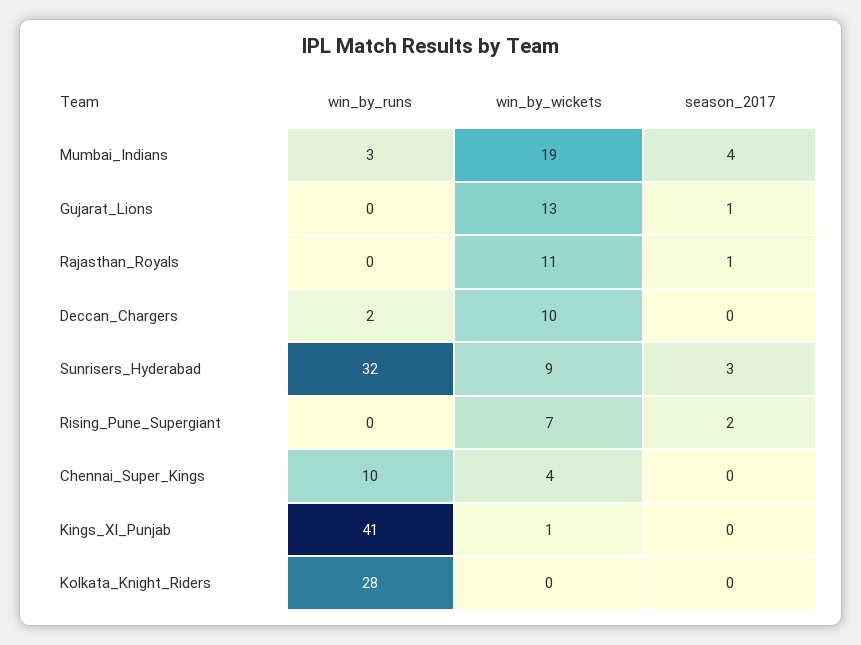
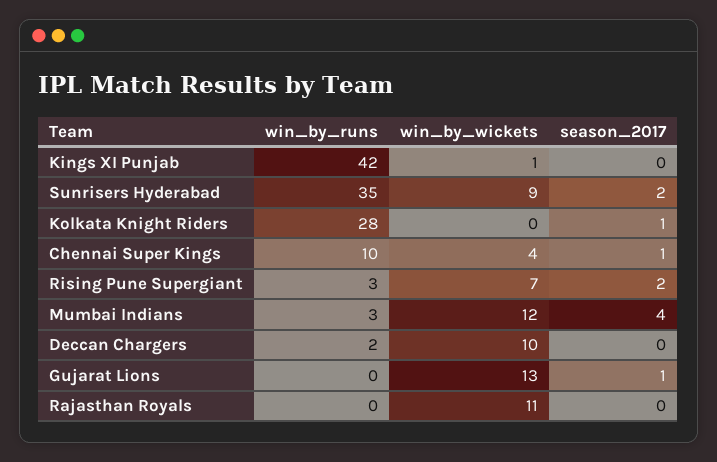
  {
    "win_by_runs": {
      "Mumbai_Indians": 3,
      "Gujarat_Lions": 0,
      "Rajasthan_Royals": 0,
      "Deccan_Chargers": 2,
-     "Sunrisers_Hyderabad": 32,
+     "Sunrisers_Hyderabad": 35,
-     "Rising_Pune_Supergiant": 0,
+     "Rising_Pune_Supergiant": 3,
      "Chennai_Super_Kings": 10,
-     "Kings_XI_Punjab": 41,
+     "Kings_XI_Punjab": 42,
      "Kolkata_Knight_Riders": 28
    },
    "win_by_wickets": {
-     "Mumbai_Indians": 19,
+     "Mumbai_Indians": 12,
      "Gujarat_Lions": 13,
      "Rajasthan_Royals": 11,
      "Deccan_Chargers": 10,
      "Sunrisers_Hyderabad": 9,
      "Rising_Pune_Supergiant": 7,
      "Chennai_Super_Kings": 4,
      "Kings_XI_Punjab": 1,
      "Kolkata_Knight_Riders": 0
    },
    "season_2017": {
      "Mumbai_Indians": 4,
      "Gujarat_Lions": 1,
-     "Rajasthan_Royals": 1,
+     "Rajasthan_Royals": 0,
      "Deccan_Chargers": 0,
-     "Sunrisers_Hyderabad": 3,
+     "Sunrisers_Hyderabad": 2,
      "Rising_Pune_Supergiant": 2,
-     "Chennai_Super_Kings": 0,
+     "Chennai_Super_Kings": 1,
      "Kings_XI_Punjab": 0,
-     "Kolkata_Knight_Riders": 0
+     "Kolkata_Knight_Riders": 1
    }
  }

